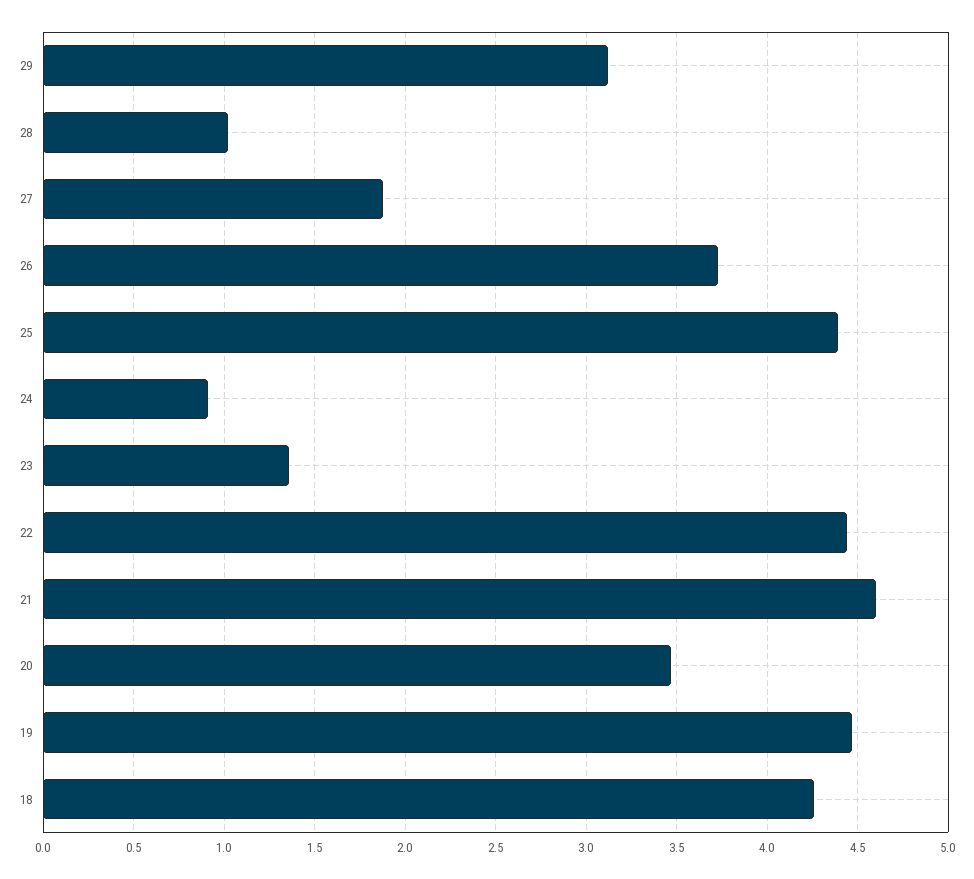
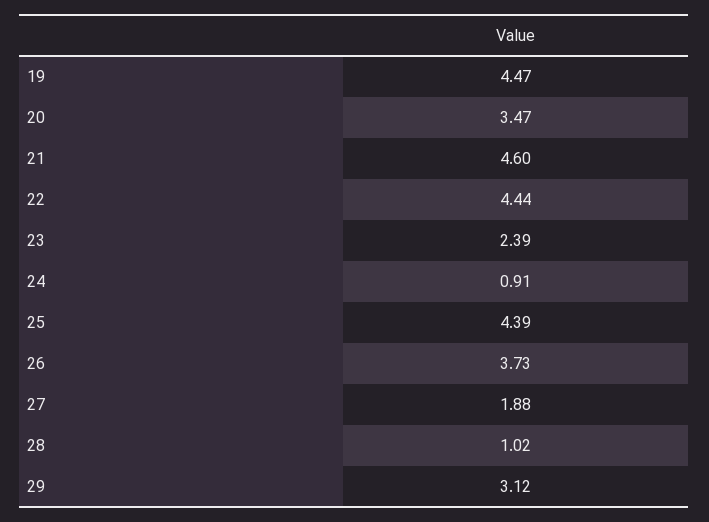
  {
    "29": 3.12,
    "28": 1.02,
    "27": 1.88,
    "26": 3.73,
    "25": 4.39,
    "24": 0.91,
-   "23": 1.35,
+   "23": 2.39,
    "22": 4.44,
    "21": 4.6,
    "20": 3.47,
-   "19": 4.47,
+   "19": 4.47
-   "18": 4.25
  }

